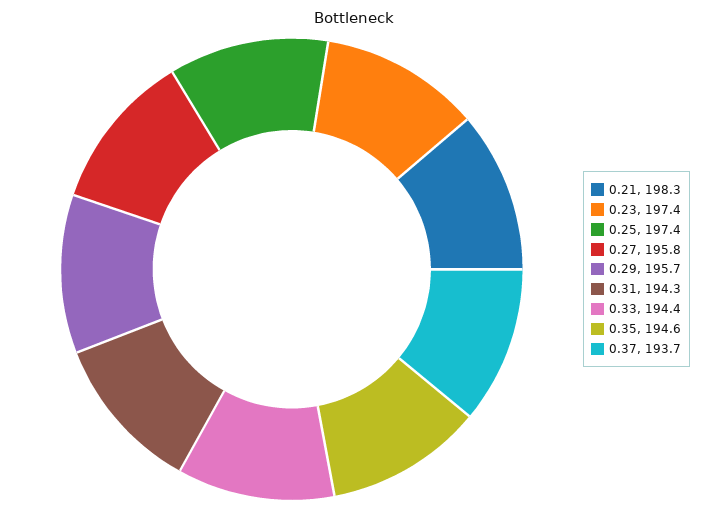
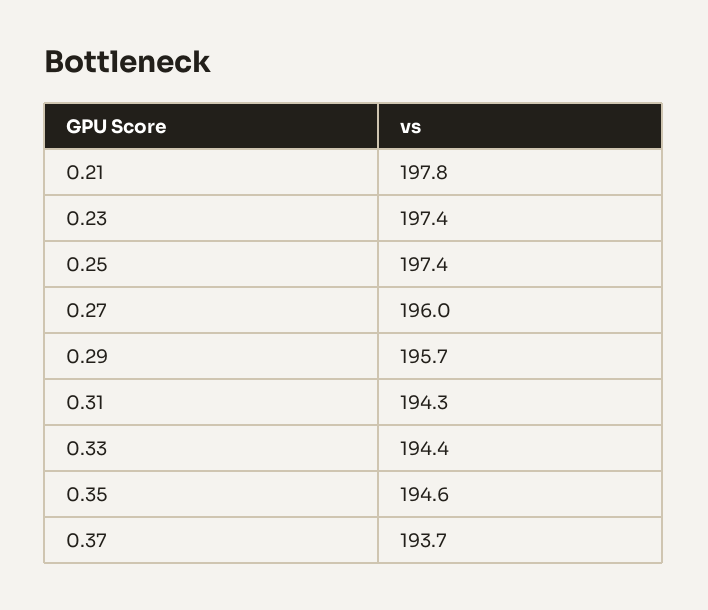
  {
-   "0.21": 198.3,
+   "0.21": 197.8,
    "0.23": 197.4,
    "0.25": 197.4,
-   "0.27": 195.8,
+   "0.27": 196,
    "0.29": 195.7,
    "0.31": 194.3,
    "0.33": 194.4,
    "0.35": 194.6,
    "0.37": 193.7
  }

